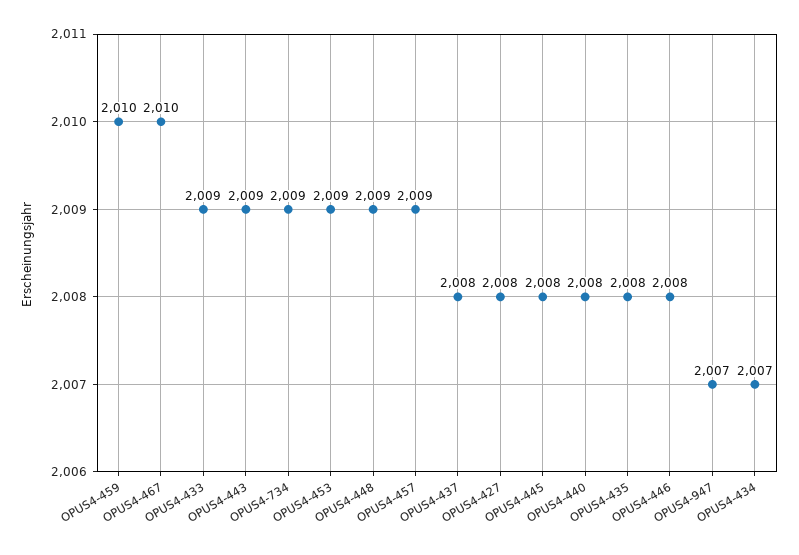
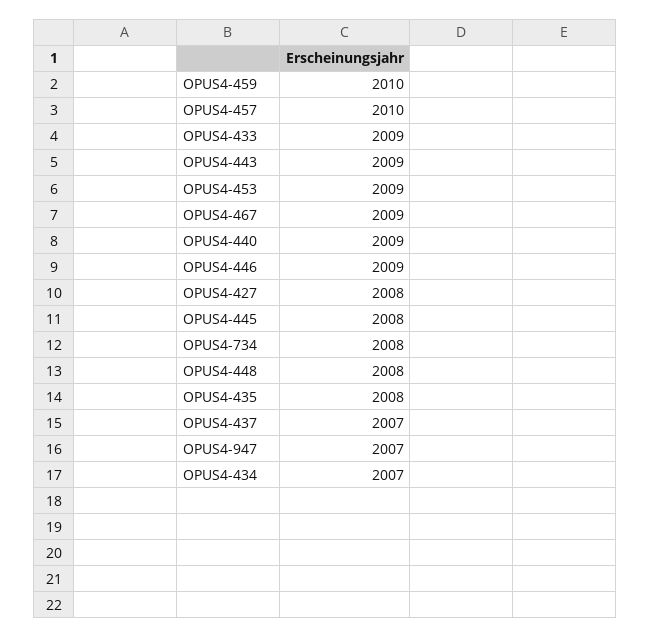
  {
    "OPUS4-459": 2010,
-   "OPUS4-467": 2010,
+   "OPUS4-467": 2009,
    "OPUS4-433": 2009,
    "OPUS4-443": 2009,
-   "OPUS4-734": 2009,
+   "OPUS4-734": 2008,
    "OPUS4-453": 2009,
-   "OPUS4-448": 2009,
+   "OPUS4-448": 2008,
-   "OPUS4-457": 2009,
+   "OPUS4-457": 2010,
-   "OPUS4-437": 2008,
+   "OPUS4-437": 2007,
    "OPUS4-427": 2008,
    "OPUS4-445": 2008,
-   "OPUS4-440": 2008,
+   "OPUS4-440": 2009,
    "OPUS4-435": 2008,
-   "OPUS4-446": 2008,
+   "OPUS4-446": 2009,
    "OPUS4-947": 2007,
    "OPUS4-434": 2007
  }

